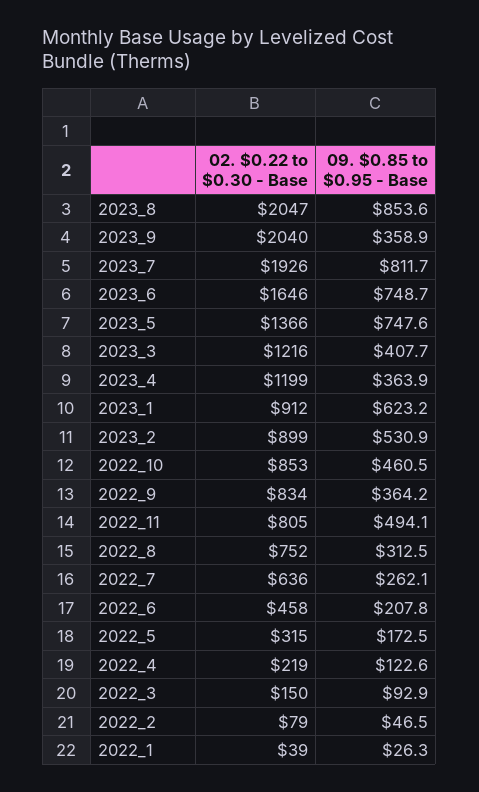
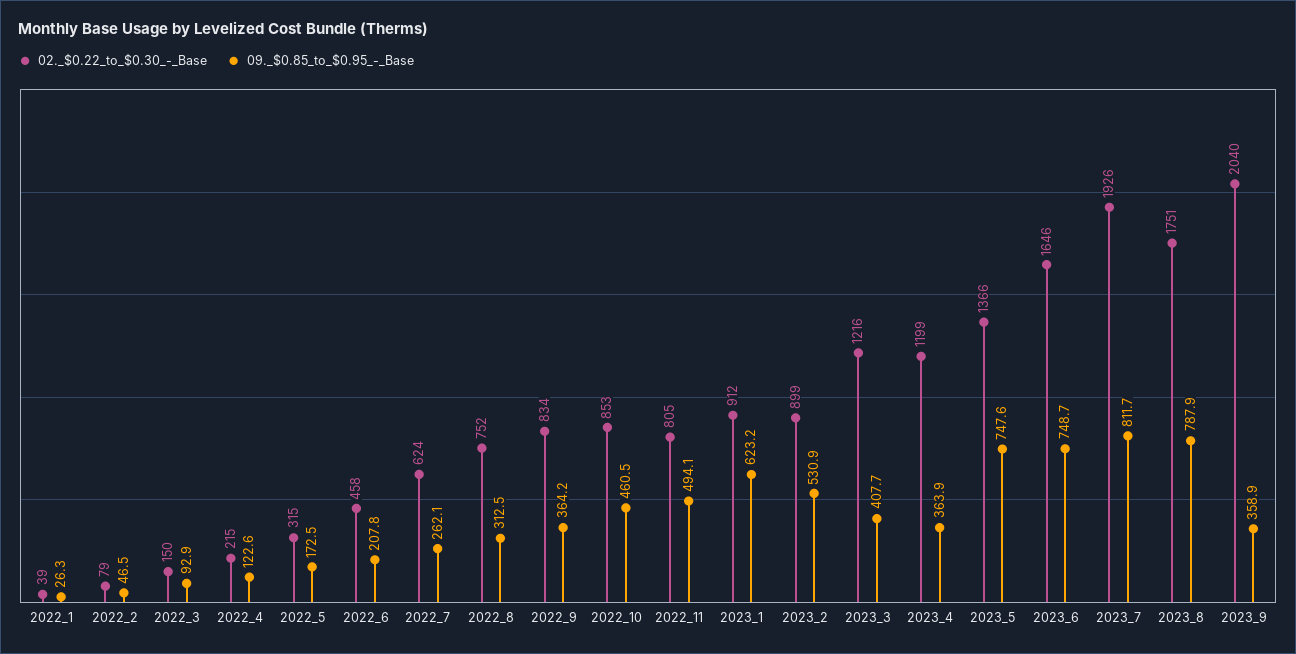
  {
    "02. $0.22 to $0.30 - Base": {
-     "2023_8": 2047,
+     "2023_8": 1751,
      "2023_9": 2040,
      "2023_7": 1926,
      "2023_6": 1646,
      "2023_5": 1366,
      "2023_3": 1216,
      "2023_4": 1199,
      "2023_1": 912,
      "2023_2": 899,
      "2022_10": 853,
      "2022_9": 834,
      "2022_11": 805,
      "2022_8": 752,
-     "2022_7": 636,
+     "2022_7": 624,
      "2022_6": 458,
      "2022_5": 315,
-     "2022_4": 219,
+     "2022_4": 215,
      "2022_3": 150,
      "2022_2": 79,
      "2022_1": 39
    },
    "09. $0.85 to $0.95 - Base": {
-     "2023_8": 853.6,
+     "2023_8": 787.9,
      "2023_9": 358.9,
      "2023_7": 811.7,
      "2023_6": 748.7,
      "2023_5": 747.6,
      "2023_3": 407.7,
      "2023_4": 363.9,
      "2023_1": 623.2,
      "2023_2": 530.9,
      "2022_10": 460.5,
      "2022_9": 364.2,
      "2022_11": 494.1,
      "2022_8": 312.5,
      "2022_7": 262.1,
      "2022_6": 207.8,
      "2022_5": 172.5,
      "2022_4": 122.6,
      "2022_3": 92.9,
      "2022_2": 46.5,
      "2022_1": 26.3
    }
  }

